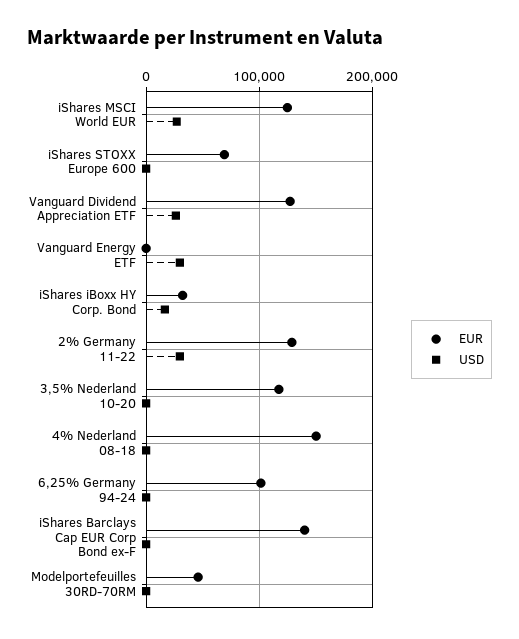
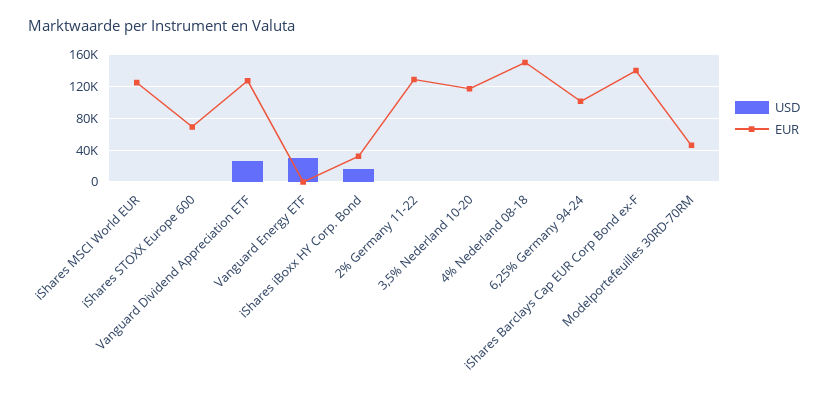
  {
    "EUR": {
      "iShares MSCI World EUR": 120000,
      "iShares STOXX Europe 600": 70000,
      "Vanguard Dividend Appreciation ETF": 130000,
      "Vanguard Energy ETF": 0,
      "iShares iBoxx HY Corp. Bond": 30000,
      "2% Germany 11-22": 130000,
      "3,5% Nederland 10-20": 120000,
      "4% Nederland 08-18": 150000,
      "6,25% Germany 94-24": 100000,
      "iShares Barclays Cap EUR Corp Bond ex-F": 140000,
      "Modelportefeuilles 30RD-70RM": 50000
    },
    "USD": {
-     "iShares MSCI World EUR": 30000,
+     "iShares MSCI World EUR": 0,
      "iShares STOXX Europe 600": 0,
      "Vanguard Dividend Appreciation ETF": 30000,
      "Vanguard Energy ETF": 30000,
      "iShares iBoxx HY Corp. Bond": 20000,
-     "2% Germany 11-22": 30000,
+     "2% Germany 11-22": 0,
      "3,5% Nederland 10-20": 0,
      "4% Nederland 08-18": 0,
      "6,25% Germany 94-24": 0,
      "iShares Barclays Cap EUR Corp Bond ex-F": 0,
      "Modelportefeuilles 30RD-70RM": 0
    }
  }

